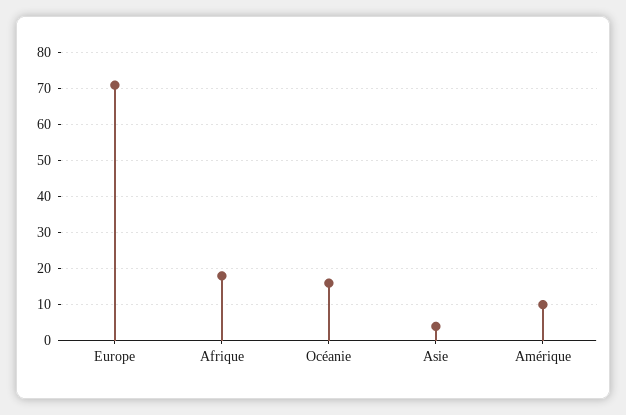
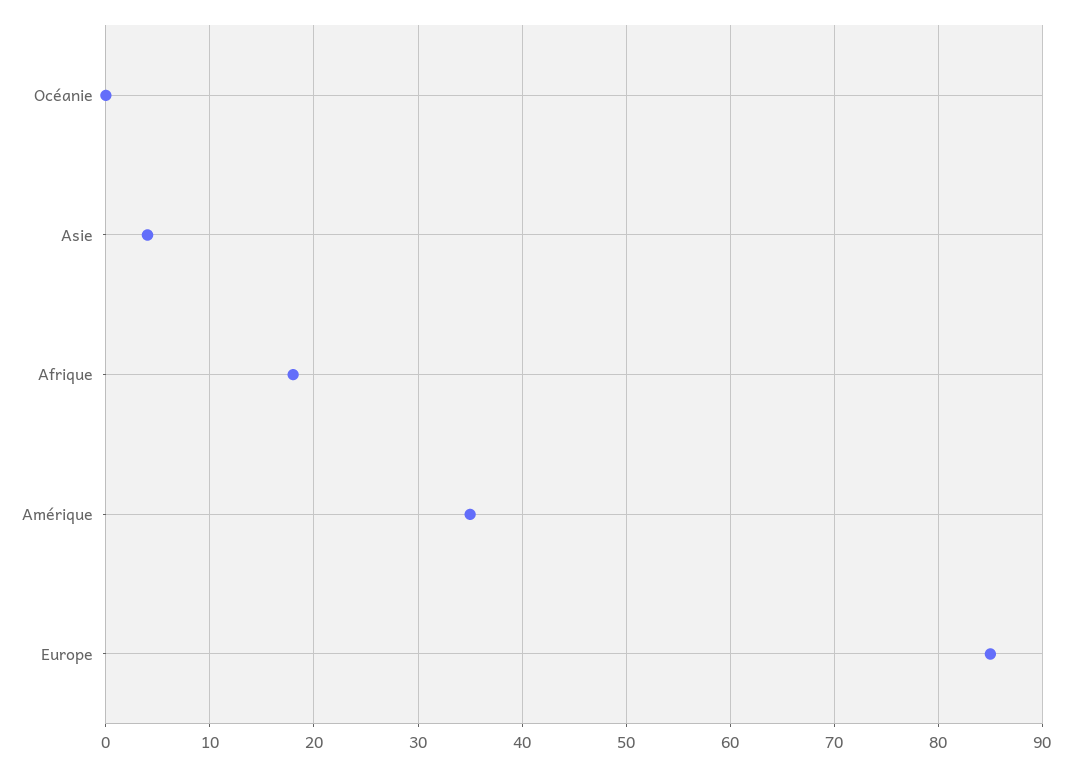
  {
-   "Europe": 70,
+   "Europe": 85,
    "Afrique": 18,
-   "Océanie": 15,
+   "Océanie": 0,
    "Asie": 4,
-   "Amérique": 10
+   "Amérique": 35
  }

